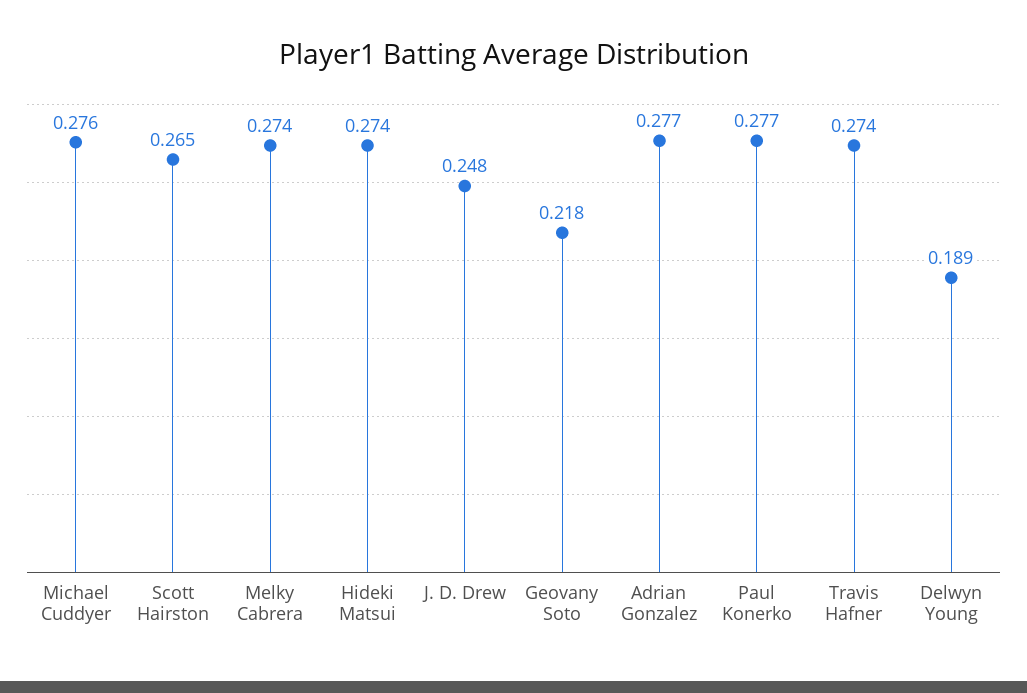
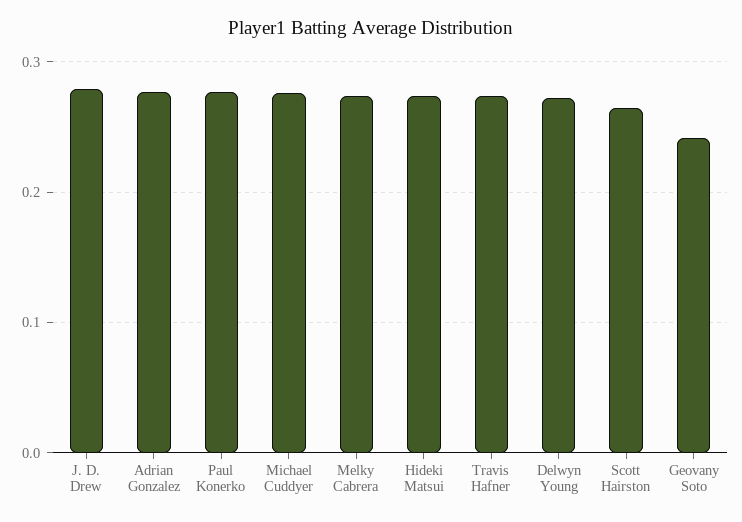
  {
    "Michael Cuddyer": 0.276,
    "Scott Hairston": 0.265,
    "Melky Cabrera": 0.274,
    "Hideki Matsui": 0.274,
-   "J. D. Drew": 0.248,
+   "J. D. Drew": 0.28,
-   "Geovany Soto": 0.218,
+   "Geovany Soto": 0.24,
    "Adrian Gonzalez": 0.277,
    "Paul Konerko": 0.277,
    "Travis Hafner": 0.274,
-   "Delwyn Young": 0.189
+   "Delwyn Young": 0.27
  }

